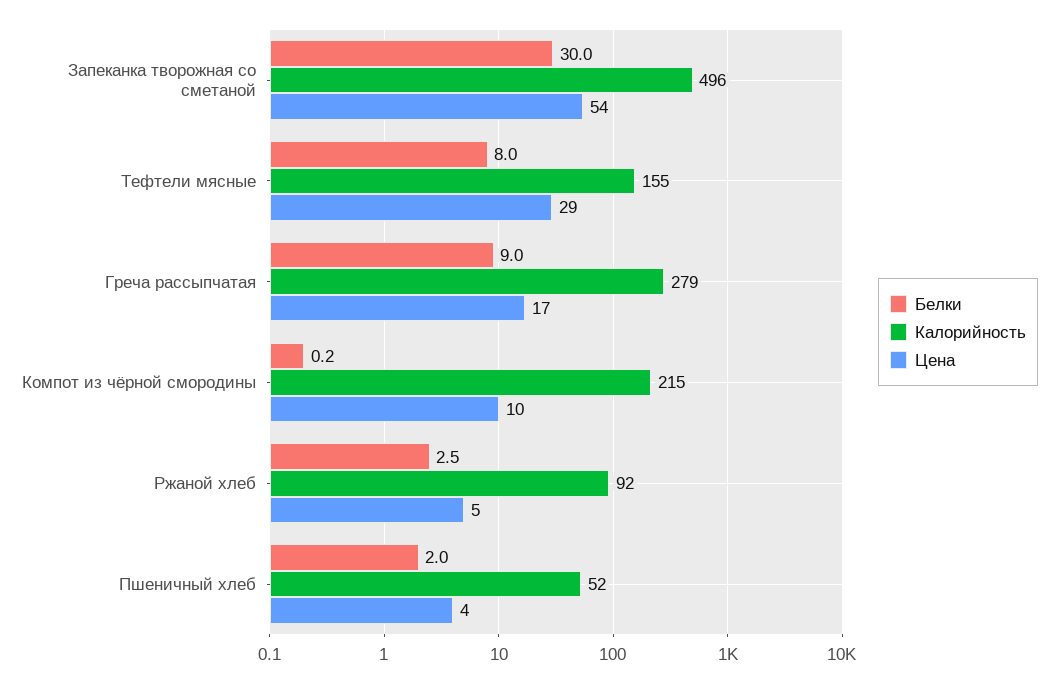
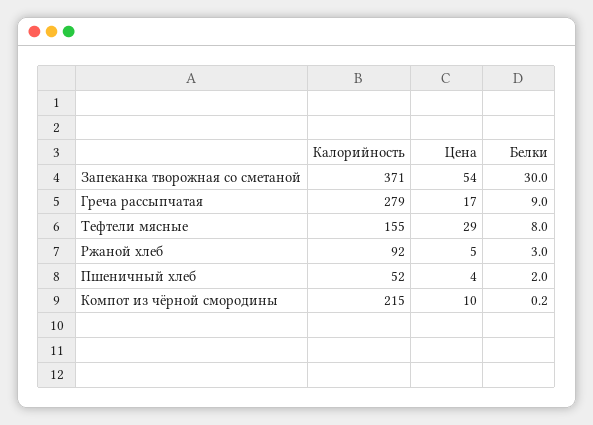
  {
    "Белки": {
      "Запеканка творожная со сметаной": 30,
      "Тефтели мясные": 8,
      "Греча рассыпчатая": 9,
      "Компот из чёрной смородины": 0.2,
-     "Ржаной хлеб": 2.5,
+     "Ржаной хлеб": 3,
      "Пшеничный хлеб": 2
    },
    "Калорийность": {
-     "Запеканка творожная со сметаной": 496,
+     "Запеканка творожная со сметаной": 371,
      "Тефтели мясные": 155,
      "Греча рассыпчатая": 279,
      "Компот из чёрной смородины": 215,
      "Ржаной хлеб": 92,
      "Пшеничный хлеб": 52
    },
    "Цена": {
      "Запеканка творожная со сметаной": 54,
      "Тефтели мясные": 29,
      "Греча рассыпчатая": 17,
      "Компот из чёрной смородины": 10,
      "Ржаной хлеб": 5,
      "Пшеничный хлеб": 4
    }
  }

